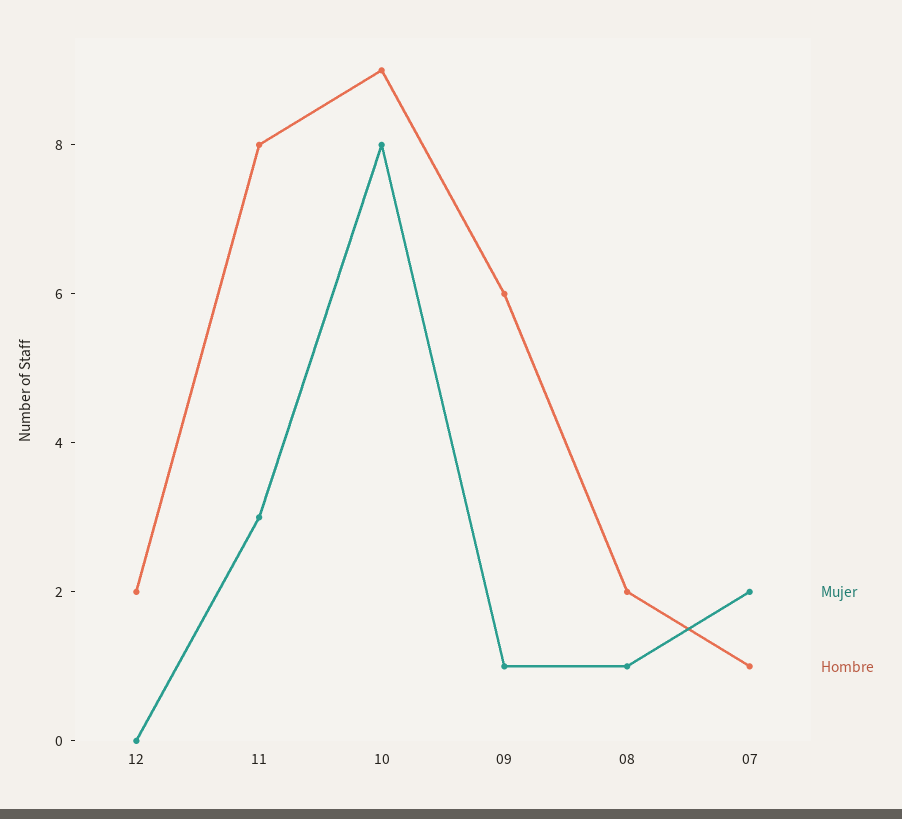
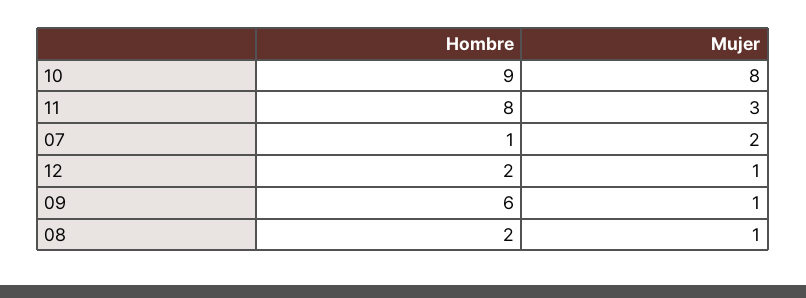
  {
    "Mujer": {
-     "12": 0,
+     "12": 1,
      "11": 3,
      "10": 8,
      "09": 1,
      "08": 1,
      "07": 2
    },
    "Hombre": {
      "12": 2,
      "11": 8,
      "10": 9,
      "09": 6,
      "08": 2,
      "07": 1
    }
  }

